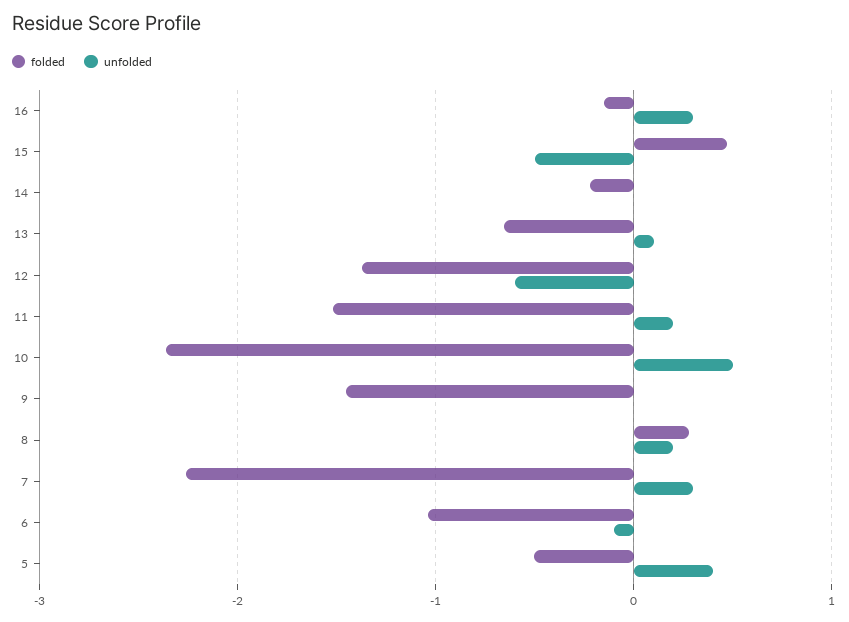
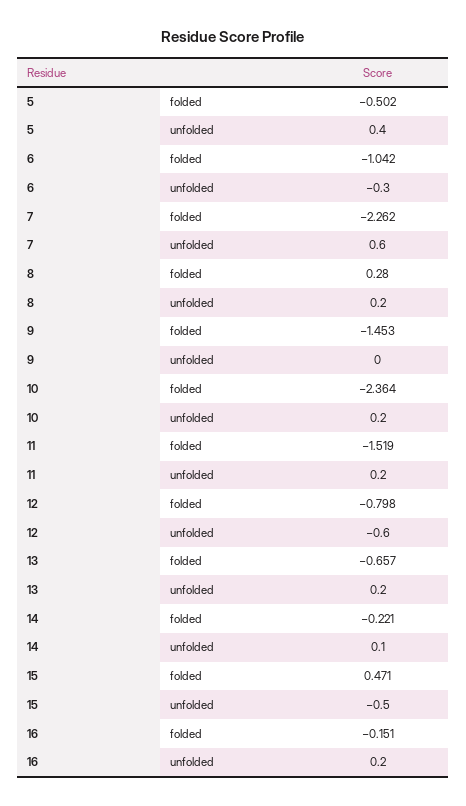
  {
    "folded": {
      "16": -0.151,
      "15": 0.471,
      "14": -0.221,
      "13": -0.657,
-     "12": -1.4,
+     "12": -0.798,
      "11": -1.519,
      "10": -2.364,
      "9": -1.453,
      "8": 0.28,
      "7": -2.262,
      "6": -1.042,
      "5": -0.502
    },
    "unfolded": {
-     "16": 0.3,
+     "16": 0.2,
      "15": -0.5,
-     "14": 0,
+     "14": 0.1,
-     "13": 0.1,
+     "13": 0.2,
      "12": -0.6,
      "11": 0.2,
-     "10": 0.5,
+     "10": 0.2,
      "9": 0,
      "8": 0.2,
-     "7": 0.3,
+     "7": 0.6,
-     "6": -0.1,
+     "6": -0.3,
      "5": 0.4
    }
  }

